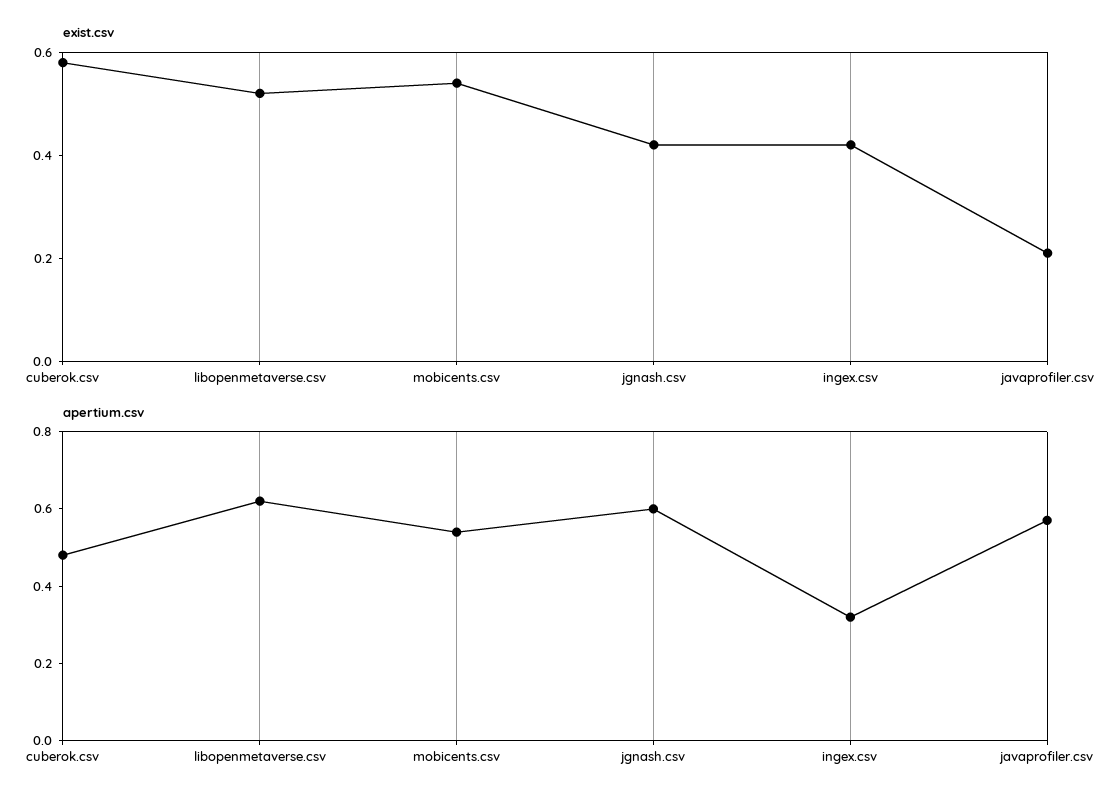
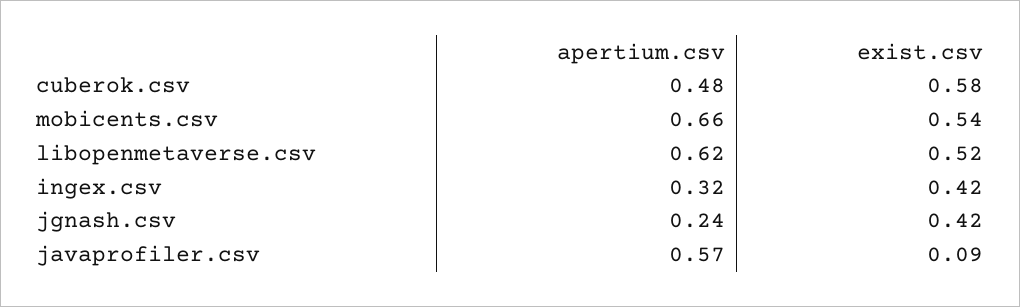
  {
    "exist.csv": {
      "cuberok.csv": 0.58,
      "libopenmetaverse.csv": 0.52,
      "mobicents.csv": 0.54,
      "jgnash.csv": 0.42,
      "ingex.csv": 0.42,
-     "javaprofiler.csv": 0.2
+     "javaprofiler.csv": 0.09
    },
    "apertium.csv": {
      "cuberok.csv": 0.48,
      "libopenmetaverse.csv": 0.62,
-     "mobicents.csv": 0.55,
+     "mobicents.csv": 0.66,
-     "jgnash.csv": 0.6,
+     "jgnash.csv": 0.24,
      "ingex.csv": 0.32,
      "javaprofiler.csv": 0.57
    }
  }

